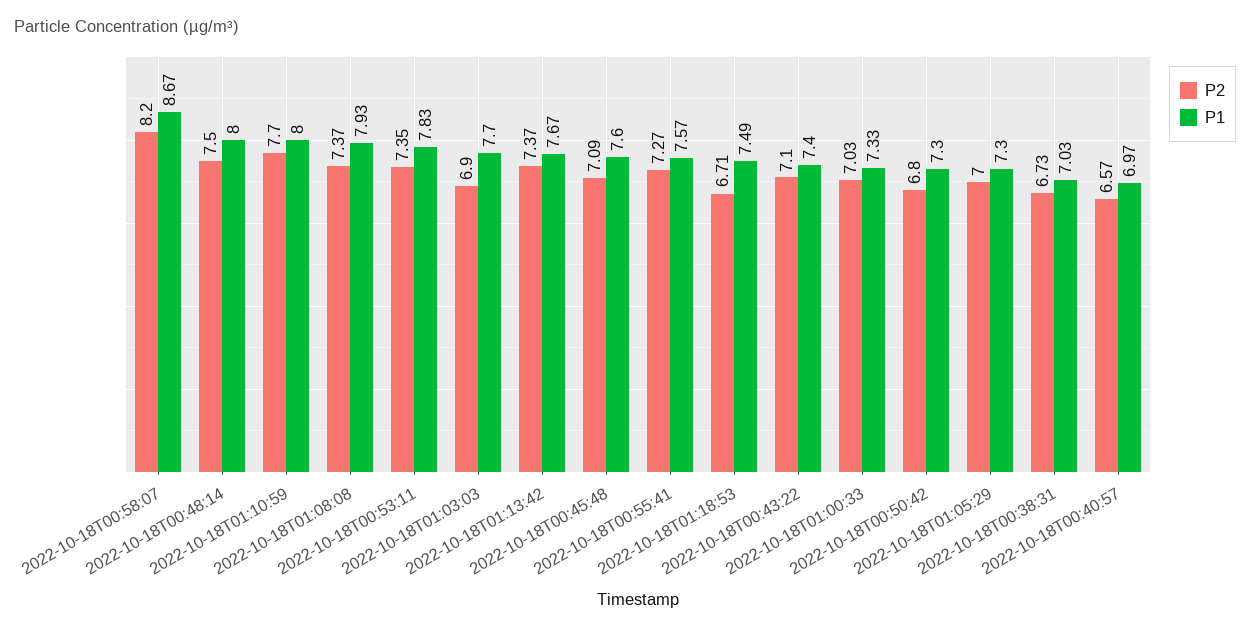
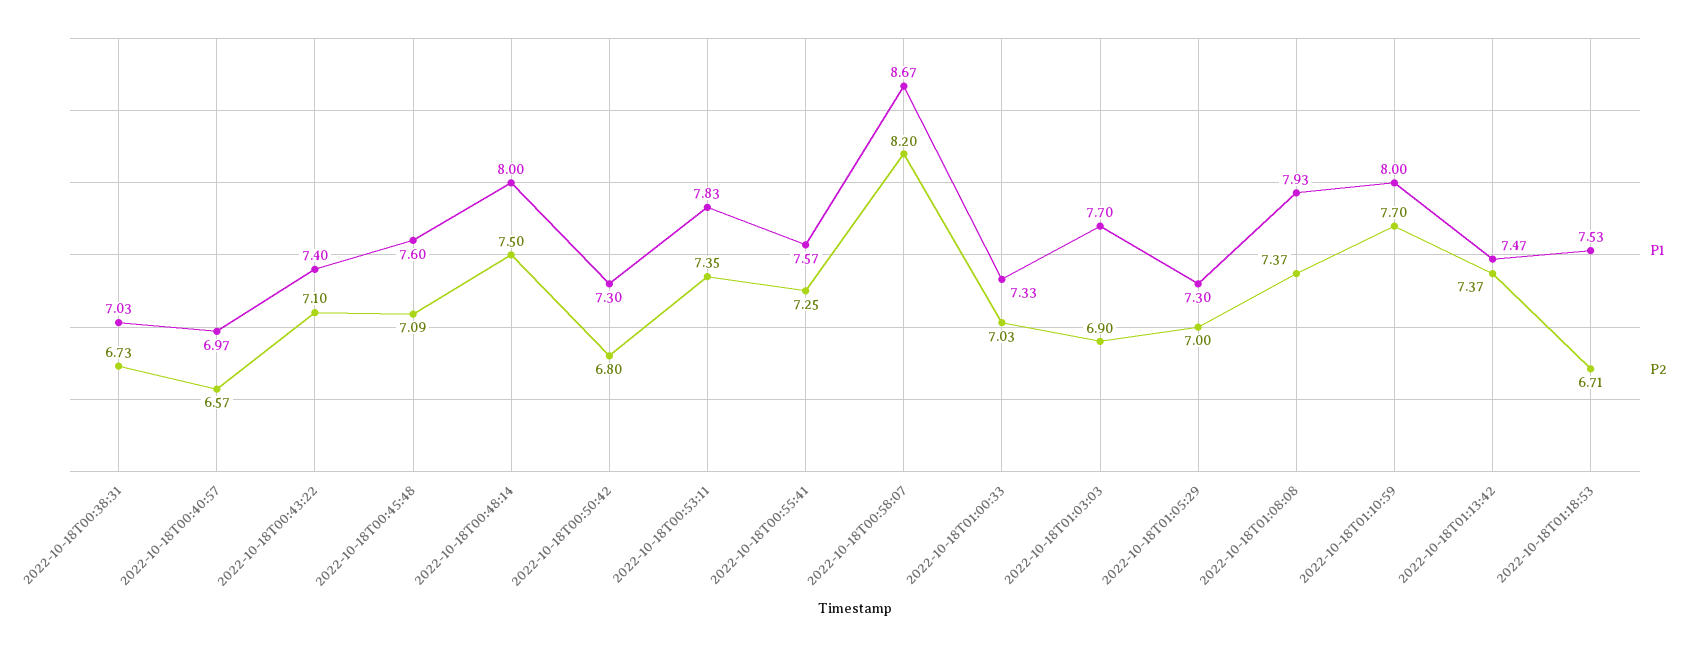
  {
    "P2": {
      "2022-10-18T00:58:07": 8.2,
      "2022-10-18T00:48:14": 7.5,
      "2022-10-18T01:10:59": 7.7,
      "2022-10-18T01:08:08": 7.37,
      "2022-10-18T00:53:11": 7.35,
      "2022-10-18T01:03:03": 6.9,
      "2022-10-18T01:13:42": 7.37,
      "2022-10-18T00:45:48": 7.09,
-     "2022-10-18T00:55:41": 7.27,
+     "2022-10-18T00:55:41": 7.25,
      "2022-10-18T01:18:53": 6.71,
      "2022-10-18T00:43:22": 7.1,
      "2022-10-18T01:00:33": 7.03,
      "2022-10-18T00:50:42": 6.8,
      "2022-10-18T01:05:29": 7,
      "2022-10-18T00:38:31": 6.73,
      "2022-10-18T00:40:57": 6.57
    },
    "P1": {
      "2022-10-18T00:58:07": 8.67,
      "2022-10-18T00:48:14": 8,
      "2022-10-18T01:10:59": 8,
      "2022-10-18T01:08:08": 7.93,
      "2022-10-18T00:53:11": 7.83,
      "2022-10-18T01:03:03": 7.7,
-     "2022-10-18T01:13:42": 7.67,
+     "2022-10-18T01:13:42": 7.47,
      "2022-10-18T00:45:48": 7.6,
      "2022-10-18T00:55:41": 7.57,
-     "2022-10-18T01:18:53": 7.49,
+     "2022-10-18T01:18:53": 7.53,
      "2022-10-18T00:43:22": 7.4,
      "2022-10-18T01:00:33": 7.33,
      "2022-10-18T00:50:42": 7.3,
      "2022-10-18T01:05:29": 7.3,
      "2022-10-18T00:38:31": 7.03,
      "2022-10-18T00:40:57": 6.97
    }
  }

